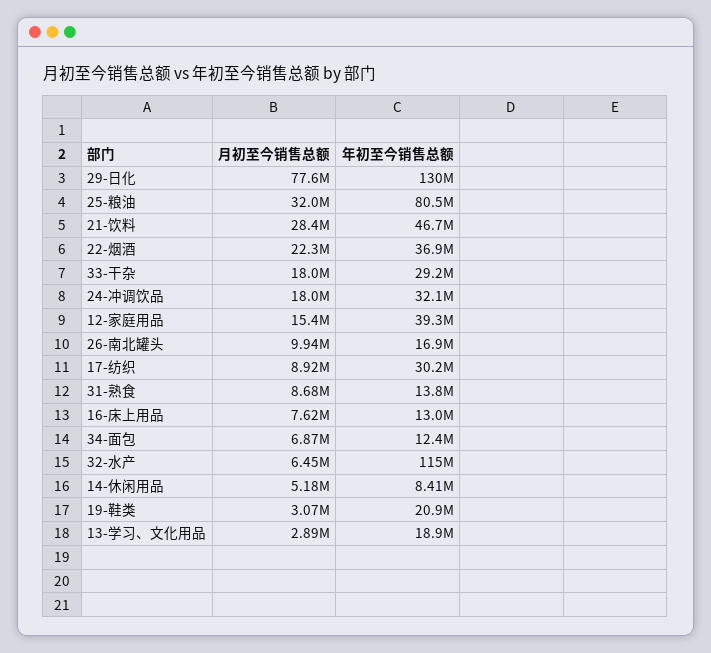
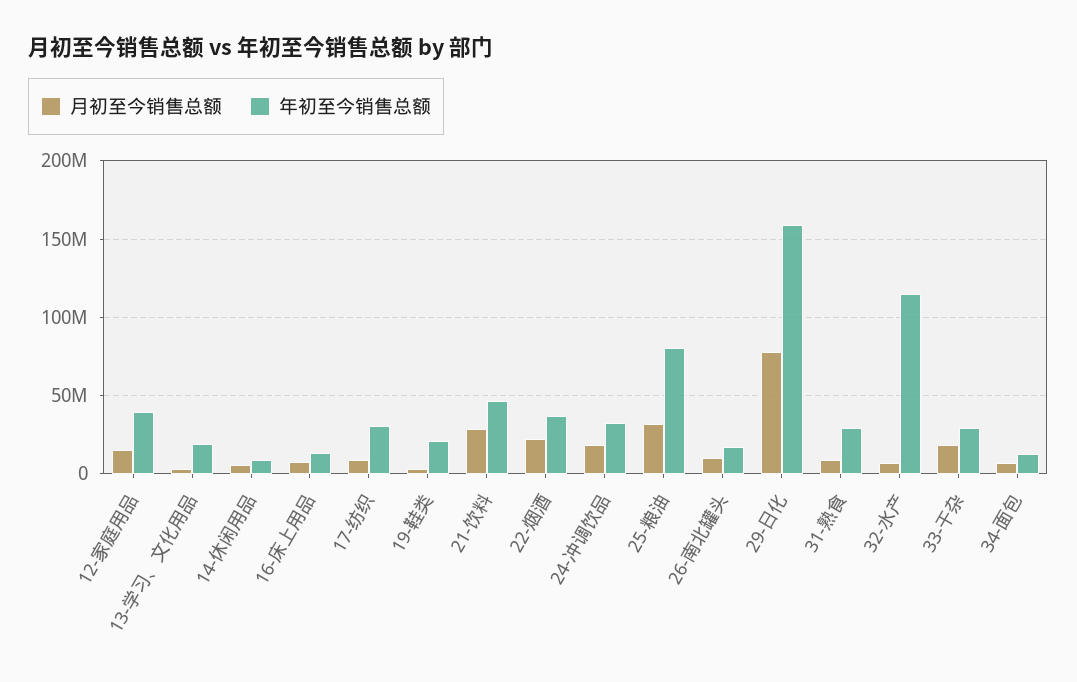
  {
    "月初至今销售总额": {
      "29-日化": 77600000,
      "25-粮油": 32000000,
      "21-饮料": 28400000,
      "22-烟酒": 22300000,
      "33-干杂": 18000000,
      "24-冲调饮品": 18000000,
      "12-家庭用品": 15400000,
      "26-南北罐头": 9940000,
      "17-纺织": 8920000,
      "31-熟食": 8680000,
      "16-床上用品": 7620000,
      "34-面包": 6870000,
      "32-水产": 6450000,
      "14-休闲用品": 5180000,
      "19-鞋类": 3070000,
      "13-学习、文化用品": 2890000
    },
    "年初至今销售总额": {
-     "29-日化": 130000000,
+     "29-日化": 160000000,
      "25-粮油": 80500000,
      "21-饮料": 46700000,
      "22-烟酒": 36900000,
      "33-干杂": 29200000,
      "24-冲调饮品": 32100000,
      "12-家庭用品": 39300000,
      "26-南北罐头": 16900000,
      "17-纺织": 30200000,
-     "31-熟食": 13800000,
+     "31-熟食": 30000000,
      "16-床上用品": 13000000,
      "34-面包": 12400000,
      "32-水产": 115000000,
      "14-休闲用品": 8410000,
      "19-鞋类": 20900000,
      "13-学习、文化用品": 18900000
    }
  }

